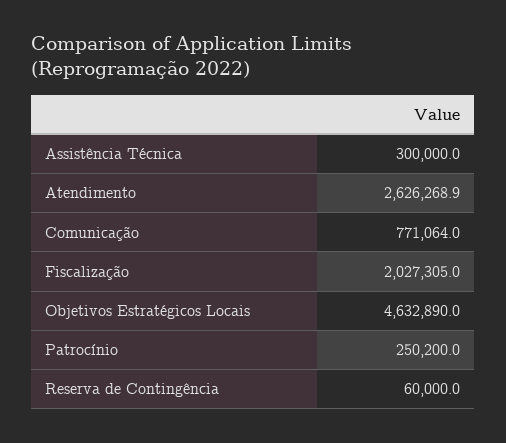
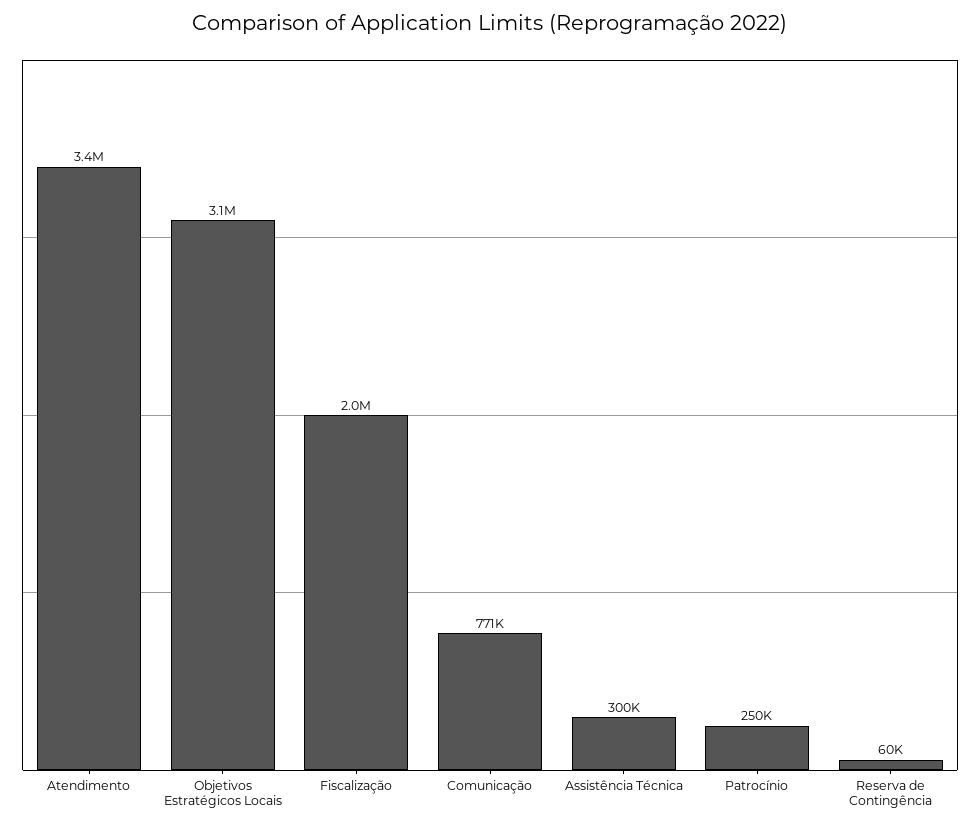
  {
    "Assistência Técnica": 300000,
-   "Atendimento": 2626268.9,
+   "Atendimento": 3400000,
    "Comunicação": 771064,
    "Fiscalização": 2027305,
-   "Objetivos Estratégicos Locais": 4632890,
+   "Objetivos Estratégicos Locais": 3100000,
    "Patrocínio": 250200,
    "Reserva de Contingência": 60000
  }

